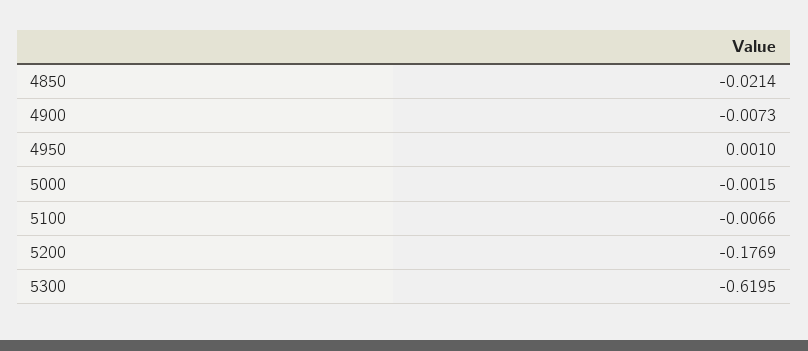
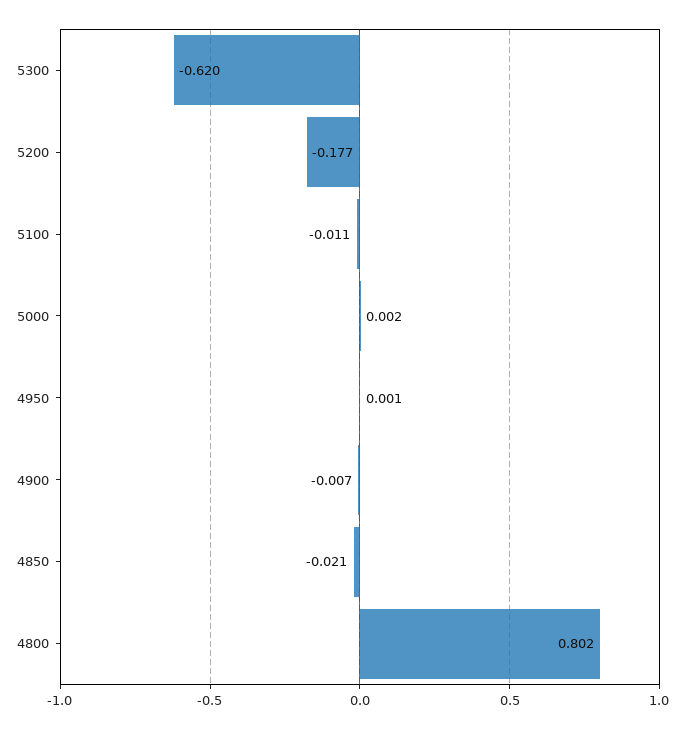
  {
    "4850": -0.0214,
    "4900": -0.0073,
    "4950": 0.001,
-   "5000": -0.0015,
+   "5000": 0.002,
-   "5100": -0.0066,
+   "5100": -0.011,
    "5200": -0.1769,
-   "5300": -0.6195
+   "5300": -0.6195,
+   "4800": 0.802
  }

